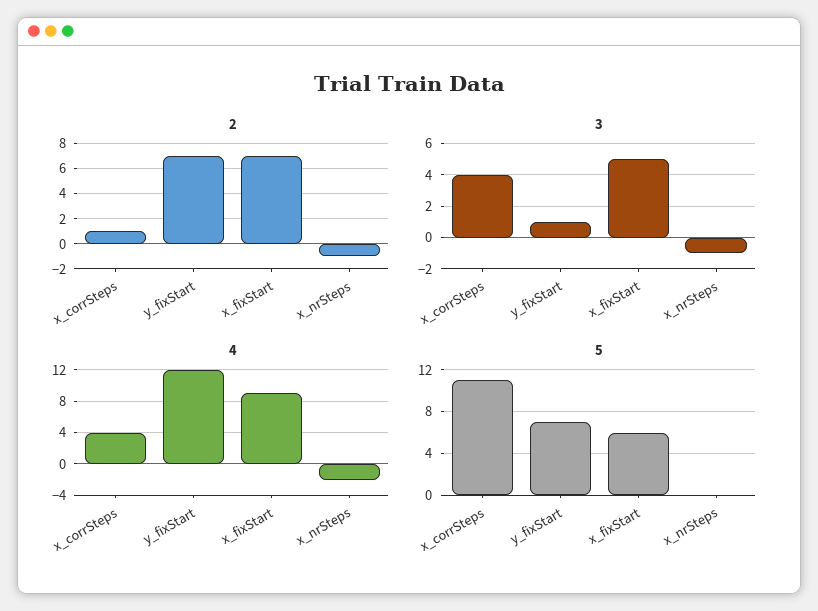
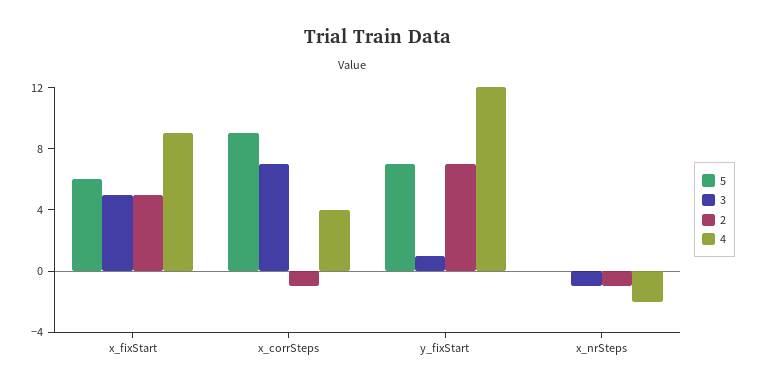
  {
    "2": {
-     "x_corrSteps": 1,
+     "x_corrSteps": -1,
      "y_fixStart": 7,
-     "x_fixStart": 7,
+     "x_fixStart": 5,
      "x_nrSteps": -1
    },
    "3": {
-     "x_corrSteps": 4,
+     "x_corrSteps": 7,
      "y_fixStart": 1,
      "x_fixStart": 5,
      "x_nrSteps": -1
    },
    "4": {
      "x_corrSteps": 4,
      "y_fixStart": 12,
      "x_fixStart": 9,
      "x_nrSteps": -2
    },
    "5": {
-     "x_corrSteps": 11,
+     "x_corrSteps": 9,
      "y_fixStart": 7,
      "x_fixStart": 6,
      "x_nrSteps": 0
    }
  }

